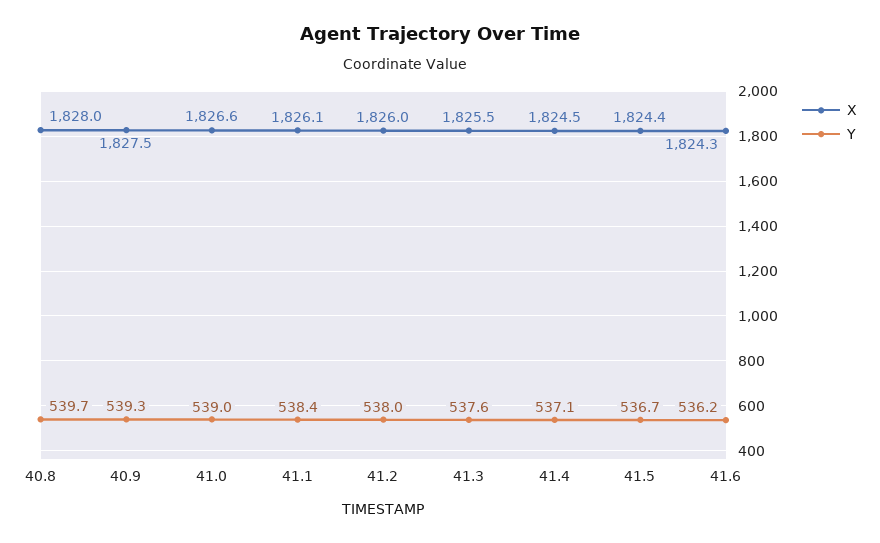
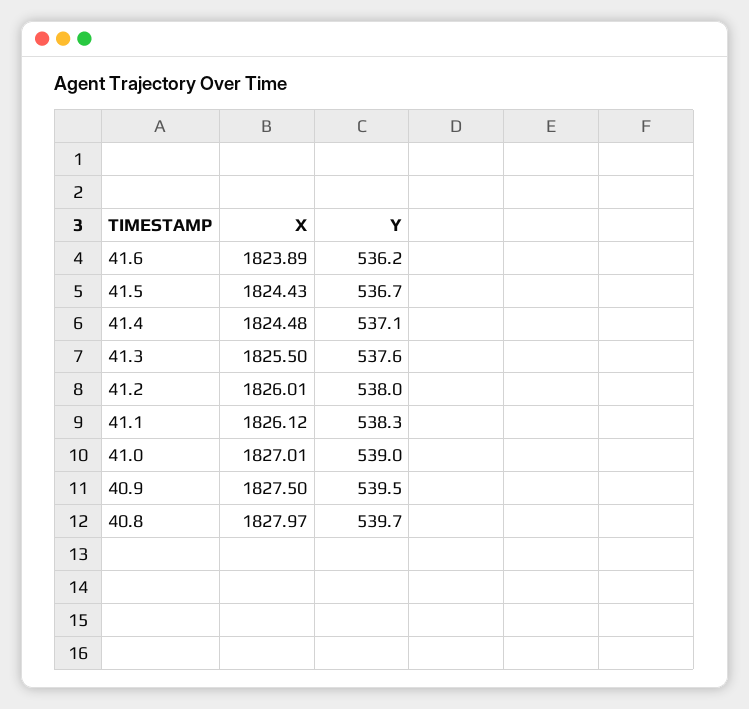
  {
    "X": {
      "40.8": 1827.97,
      "40.9": 1827.5,
-     "41.0": 1826.6,
+     "41.0": 1827.01,
      "41.1": 1826.12,
      "41.2": 1826.01,
      "41.3": 1825.5,
      "41.4": 1824.48,
      "41.5": 1824.43,
-     "41.6": 1824.3
+     "41.6": 1823.89
    },
    "Y": {
      "40.8": 539.7,
-     "40.9": 539.3,
+     "40.9": 539.5,
      "41.0": 539,
-     "41.1": 538.4,
+     "41.1": 538.3,
      "41.2": 538,
      "41.3": 537.6,
      "41.4": 537.1,
      "41.5": 536.7,
      "41.6": 536.2
    }
  }

